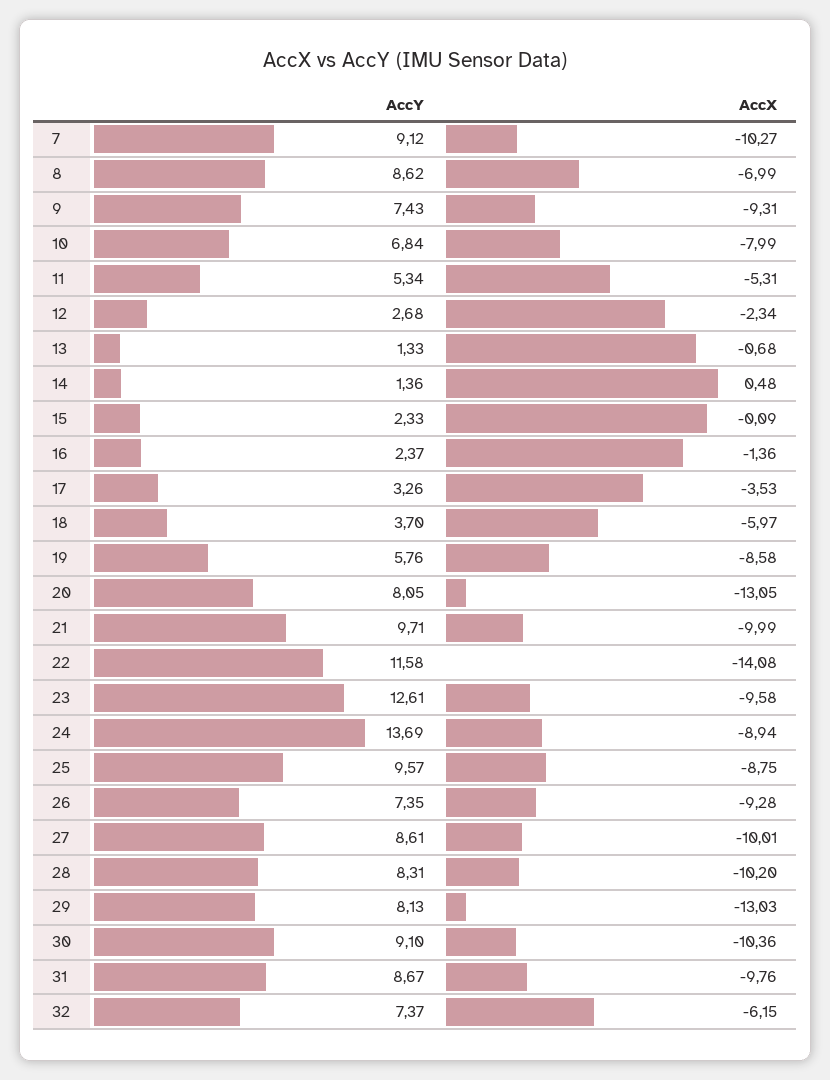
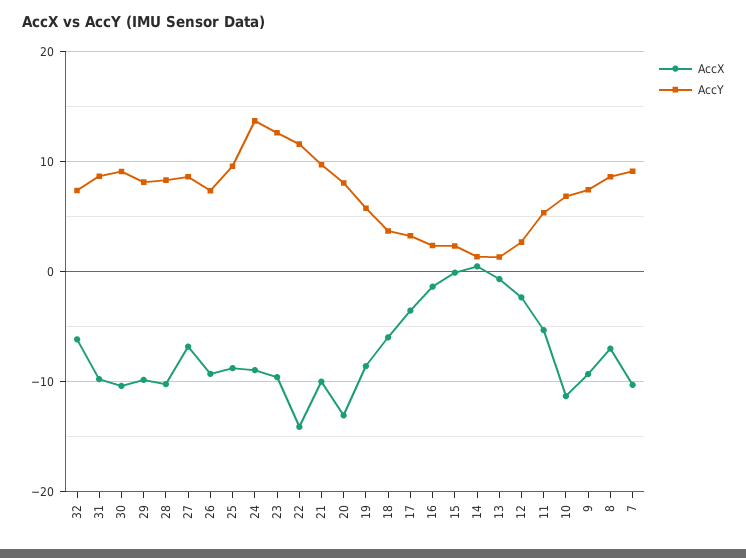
  {
    "AccY": {
      "7": 9.12,
      "8": 8.62,
      "9": 7.43,
      "10": 6.84,
      "11": 5.34,
      "12": 2.68,
      "13": 1.33,
      "14": 1.36,
      "15": 2.33,
      "16": 2.37,
      "17": 3.26,
      "18": 3.7,
      "19": 5.76,
      "20": 8.05,
      "21": 9.71,
      "22": 11.58,
      "23": 12.61,
      "24": 13.69,
      "25": 9.57,
      "26": 7.35,
      "27": 8.61,
      "28": 8.31,
      "29": 8.13,
      "30": 9.1,
      "31": 8.67,
      "32": 7.37
    },
    "AccX": {
      "7": -10.27,
      "8": -6.99,
      "9": -9.31,
-     "10": -7.99,
+     "10": -11,
      "11": -5.31,
      "12": -2.34,
      "13": -0.68,
      "14": 0.48,
      "15": -0.09,
      "16": -1.36,
      "17": -3.53,
      "18": -5.97,
      "19": -8.58,
      "20": -13.05,
      "21": -9.99,
      "22": -14.08,
      "23": -9.58,
      "24": -8.94,
      "25": -8.75,
      "26": -9.28,
-     "27": -10.01,
+     "27": -7,
      "28": -10.2,
-     "29": -13.03,
+     "29": -10,
      "30": -10.36,
      "31": -9.76,
      "32": -6.15
    }
  }

